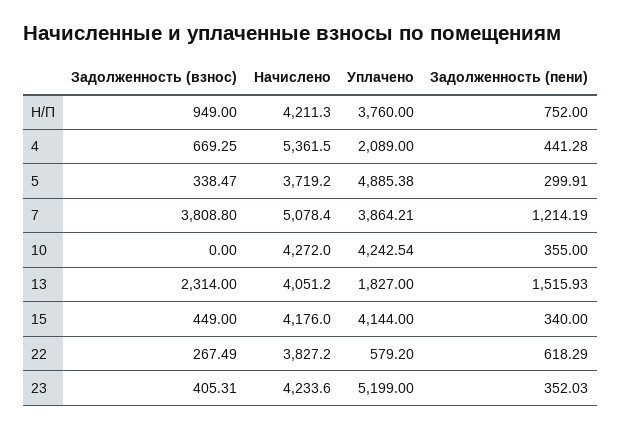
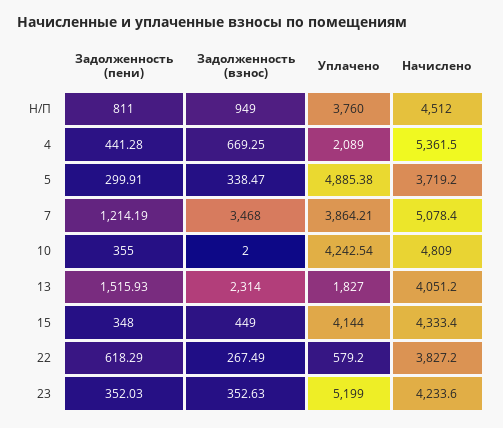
  {
    "Задолженность (взнос)": {
      "Н/П": 949,
      "4": 669.25,
      "5": 338.47,
-     "7": 3808.8,
+     "7": 3468,
-     "10": 0,
+     "10": 2,
      "13": 2314,
      "15": 449,
      "22": 267.49,
-     "23": 405.31
+     "23": 352.63
    },
    "Начислено": {
-     "Н/П": 4211.3,
+     "Н/П": 4512,
      "4": 5361.5,
      "5": 3719.2,
      "7": 5078.4,
-     "10": 4272,
+     "10": 4809,
      "13": 4051.2,
-     "15": 4176,
+     "15": 4333.4,
      "22": 3827.2,
      "23": 4233.6
    },
    "Уплачено": {
      "Н/П": 3760,
      "4": 2089,
      "5": 4885.38,
      "7": 3864.21,
      "10": 4242.54,
      "13": 1827,
      "15": 4144,
      "22": 579.2,
      "23": 5199
    },
    "Задолженность (пени)": {
-     "Н/П": 752,
+     "Н/П": 811,
      "4": 441.28,
      "5": 299.91,
      "7": 1214.19,
      "10": 355,
      "13": 1515.93,
-     "15": 340,
+     "15": 348,
      "22": 618.29,
      "23": 352.03
    }
  }

